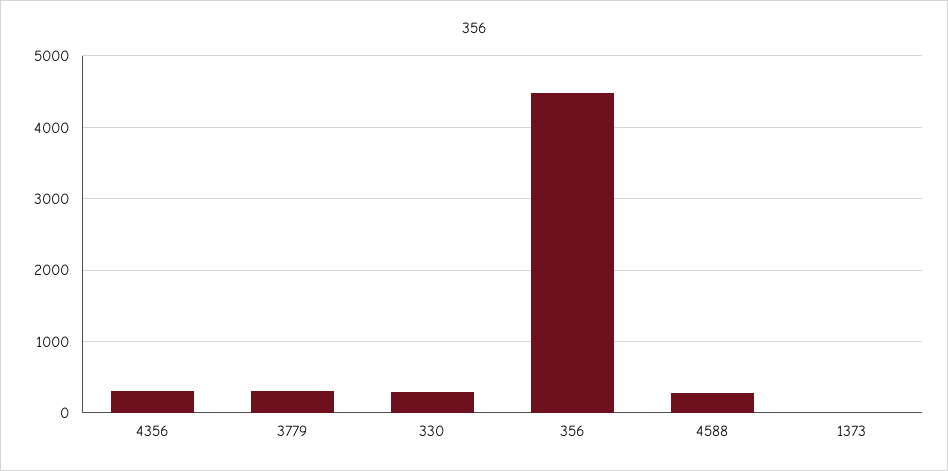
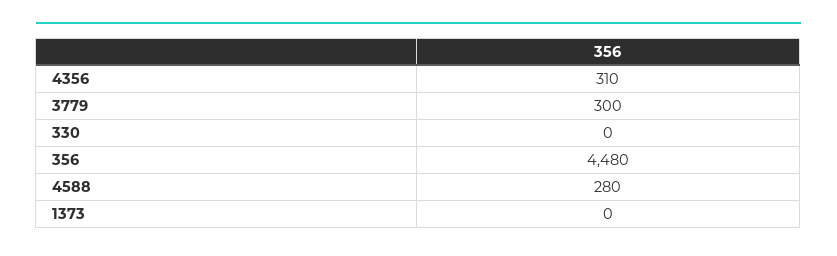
  {
    "4356": 310,
    "3779": 300,
-   "330": 300,
+   "330": 0,
    "356": 4480,
    "4588": 280,
    "1373": 0
  }

